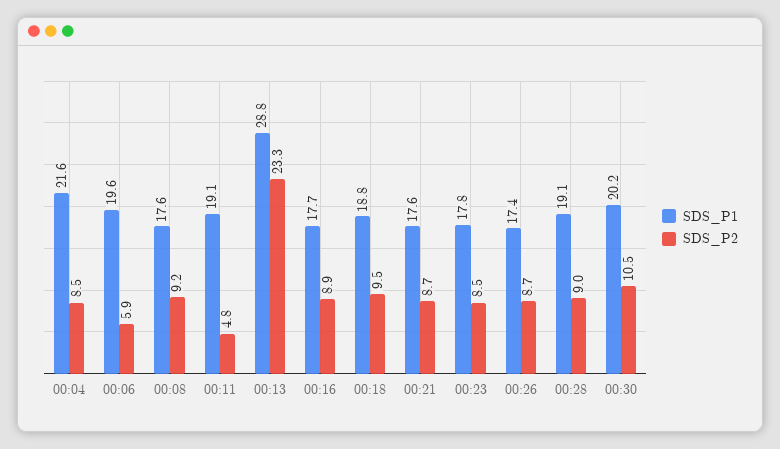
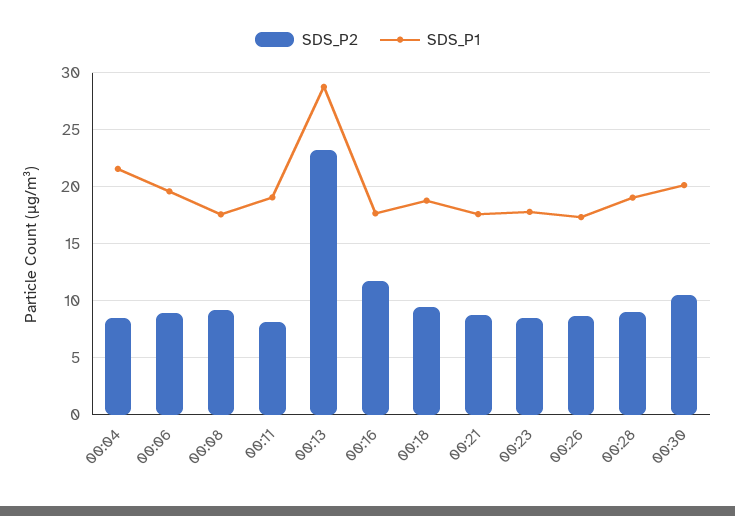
  {
    "SDS_P1": {
      "00:04": 21.6,
      "00:06": 19.6,
      "00:08": 17.6,
      "00:11": 19.1,
      "00:13": 28.8,
      "00:16": 17.7,
      "00:18": 18.8,
      "00:21": 17.6,
      "00:23": 17.8,
      "00:26": 17.4,
      "00:28": 19.1,
      "00:30": 20.2
    },
    "SDS_P2": {
      "00:04": 8.5,
-     "00:06": 5.9,
+     "00:06": 9,
      "00:08": 9.2,
-     "00:11": 4.8,
+     "00:11": 8,
      "00:13": 23.3,
-     "00:16": 8.9,
+     "00:16": 12,
      "00:18": 9.5,
      "00:21": 8.7,
      "00:23": 8.5,
      "00:26": 8.7,
      "00:28": 9,
      "00:30": 10.5
    }
  }

